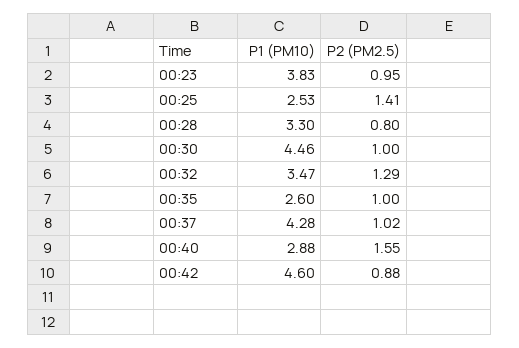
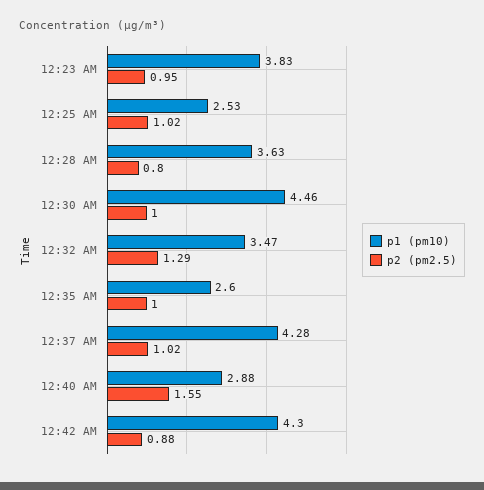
  {
    "P1 (PM10)": {
      "00:23": 3.83,
      "00:25": 2.53,
-     "00:28": 3.3,
+     "00:28": 3.63,
      "00:30": 4.46,
      "00:32": 3.47,
      "00:35": 2.6,
      "00:37": 4.28,
      "00:40": 2.88,
-     "00:42": 4.6
+     "00:42": 4.3
    },
    "P2 (PM2.5)": {
      "00:23": 0.95,
-     "00:25": 1.41,
+     "00:25": 1.02,
      "00:28": 0.8,
      "00:30": 1,
      "00:32": 1.29,
      "00:35": 1,
      "00:37": 1.02,
      "00:40": 1.55,
      "00:42": 0.88
    }
  }

